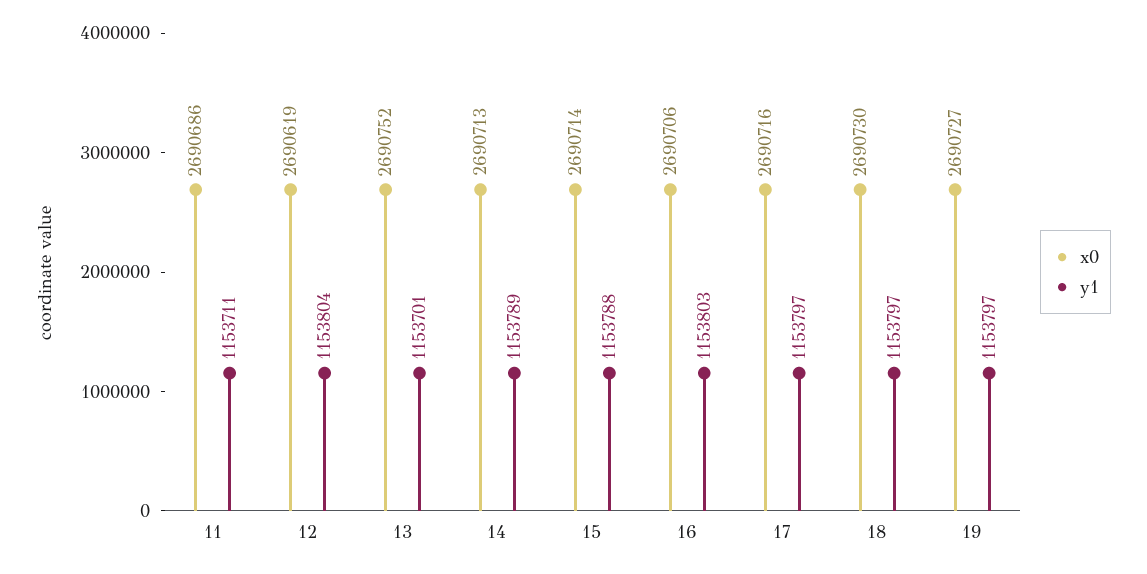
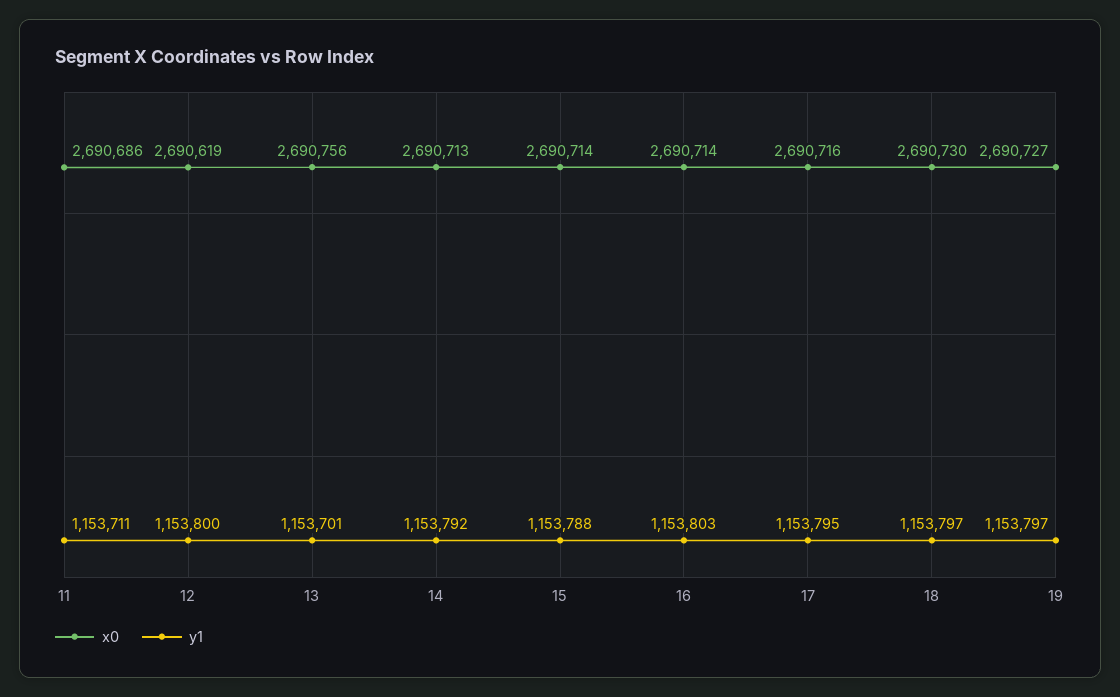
  {
    "x0": {
      "11": 2690686,
      "12": 2690619,
-     "13": 2690752,
+     "13": 2690756,
      "14": 2690713,
      "15": 2690714,
-     "16": 2690706,
+     "16": 2690714,
      "17": 2690716,
      "18": 2690730,
      "19": 2690727
    },
    "y1": {
      "11": 1153711,
-     "12": 1153804,
+     "12": 1153800,
      "13": 1153701,
-     "14": 1153789,
+     "14": 1153792,
      "15": 1153788,
      "16": 1153803,
-     "17": 1153797,
+     "17": 1153795,
      "18": 1153797,
      "19": 1153797
    }
  }

